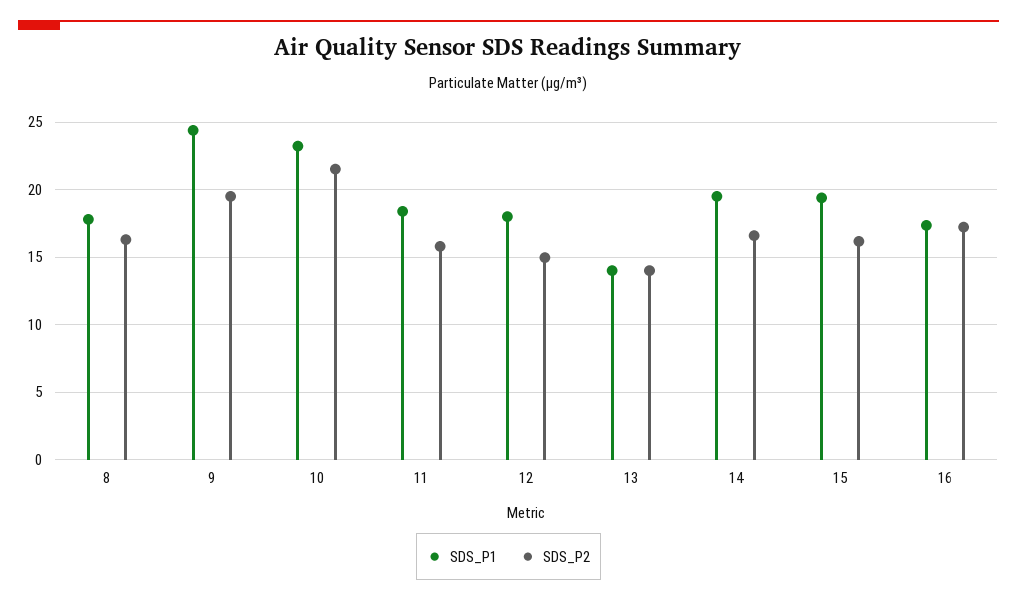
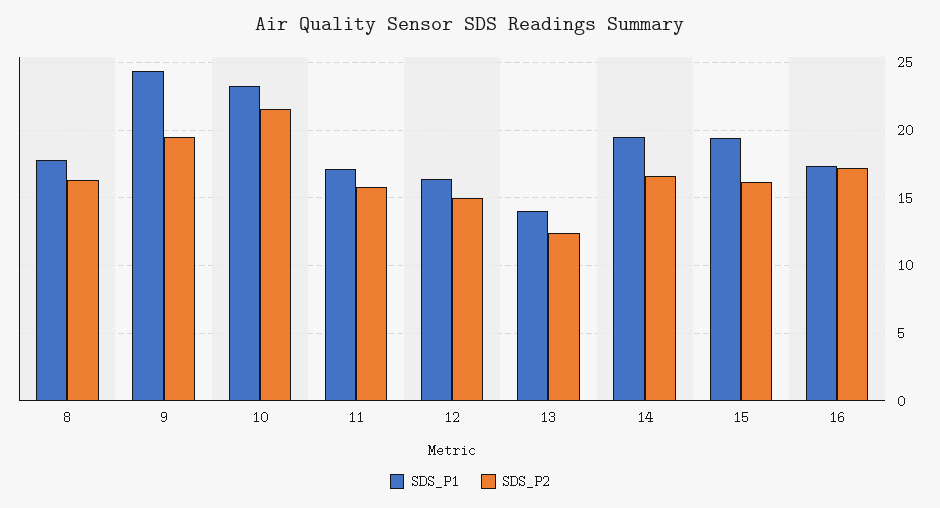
  {
    "SDS_P1": {
      "8": 18,
      "9": 24.5,
      "10": 23,
-     "11": 18.5,
+     "11": 17,
-     "12": 18,
+     "12": 16.5,
      "13": 14,
      "14": 19.5,
      "15": 19.5,
      "16": 17.5
    },
    "SDS_P2": {
      "8": 16.5,
      "9": 19.5,
      "10": 21.5,
      "11": 16,
      "12": 15,
-     "13": 14,
+     "13": 12.5,
      "14": 16.5,
      "15": 16,
      "16": 17
    }
  }

